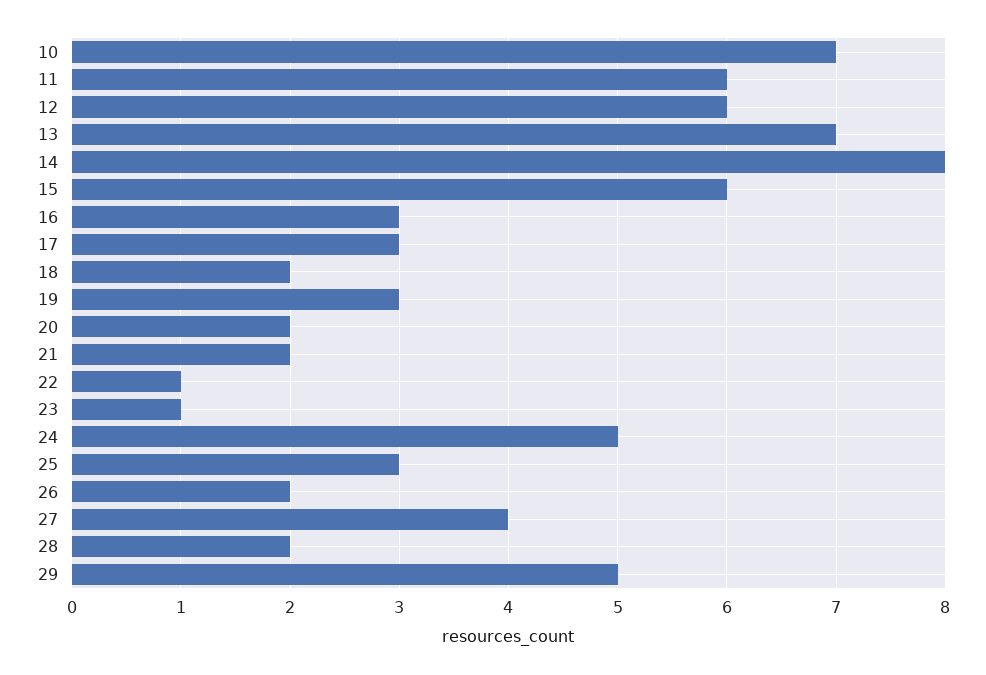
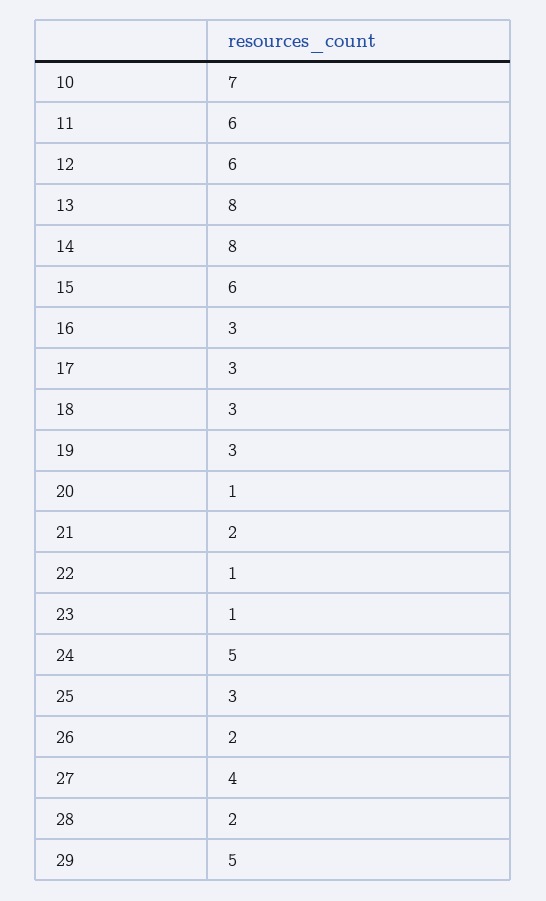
  {
    "10": 7,
    "11": 6,
    "12": 6,
-   "13": 7,
+   "13": 8,
    "14": 8,
    "15": 6,
    "16": 3,
    "17": 3,
-   "18": 2,
+   "18": 3,
    "19": 3,
-   "20": 2,
+   "20": 1,
    "21": 2,
    "22": 1,
    "23": 1,
    "24": 5,
    "25": 3,
    "26": 2,
    "27": 4,
    "28": 2,
    "29": 5
  }

